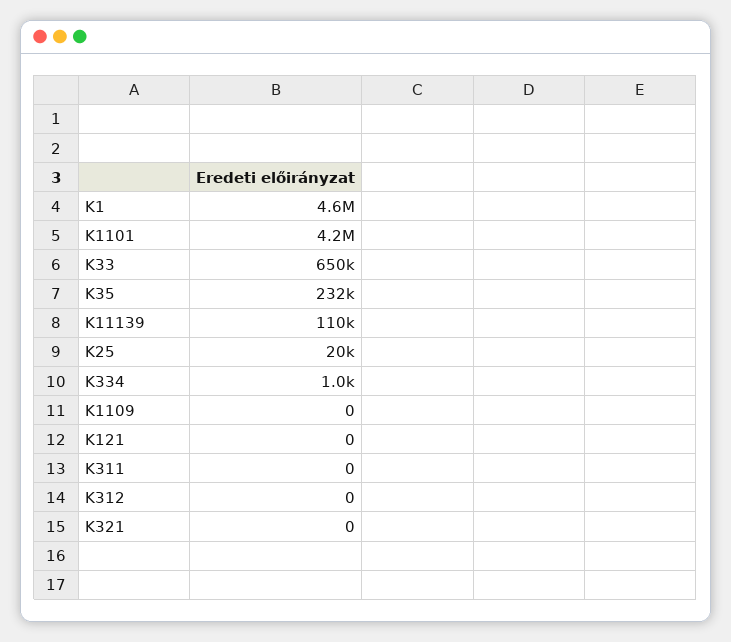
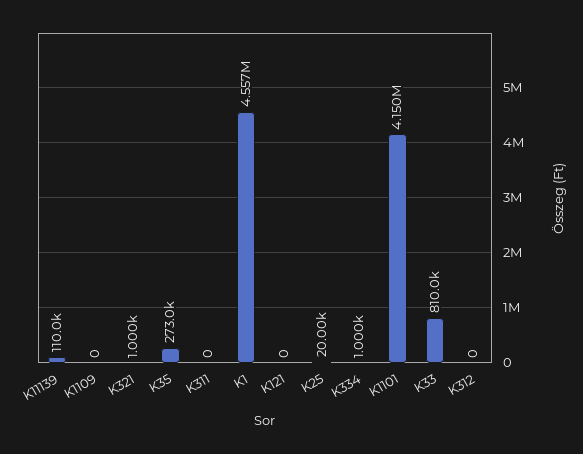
  {
    "K1": 4557000,
    "K1101": 4150000,
-   "K33": 650000,
+   "K33": 810000,
-   "K35": 232000,
+   "K35": 273000,
    "K11139": 110000,
    "K25": 20000,
    "K334": 1000,
    "K1109": 0,
    "K121": 0,
    "K311": 0,
    "K312": 0,
-   "K321": 0
+   "K321": 1000
  }

